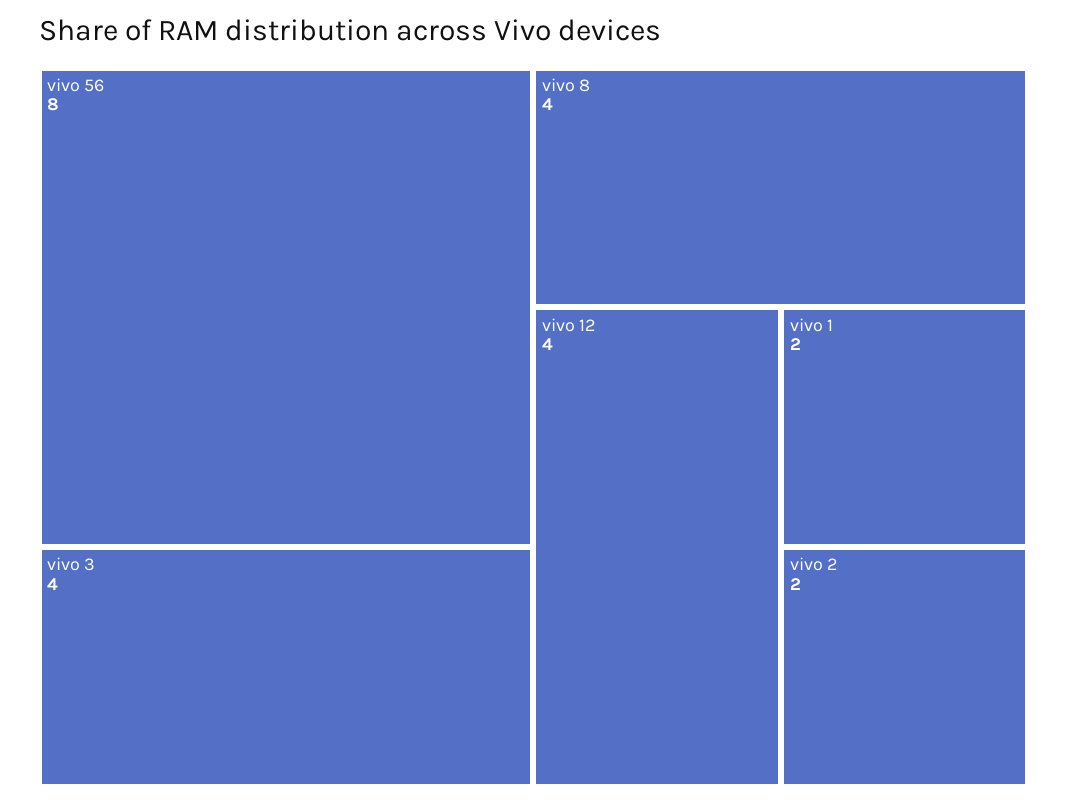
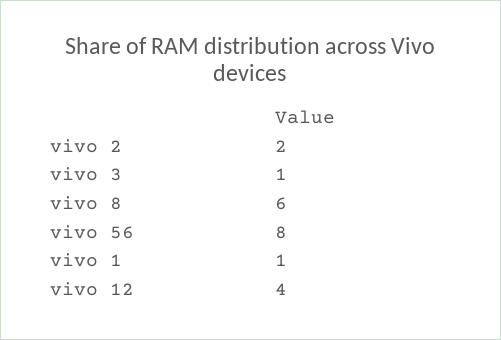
  {
    "vivo 56": 8,
-   "vivo 3": 4,
+   "vivo 3": 1,
-   "vivo 8": 4,
+   "vivo 8": 6,
    "vivo 12": 4,
-   "vivo 1": 2,
+   "vivo 1": 1,
    "vivo 2": 2
  }

